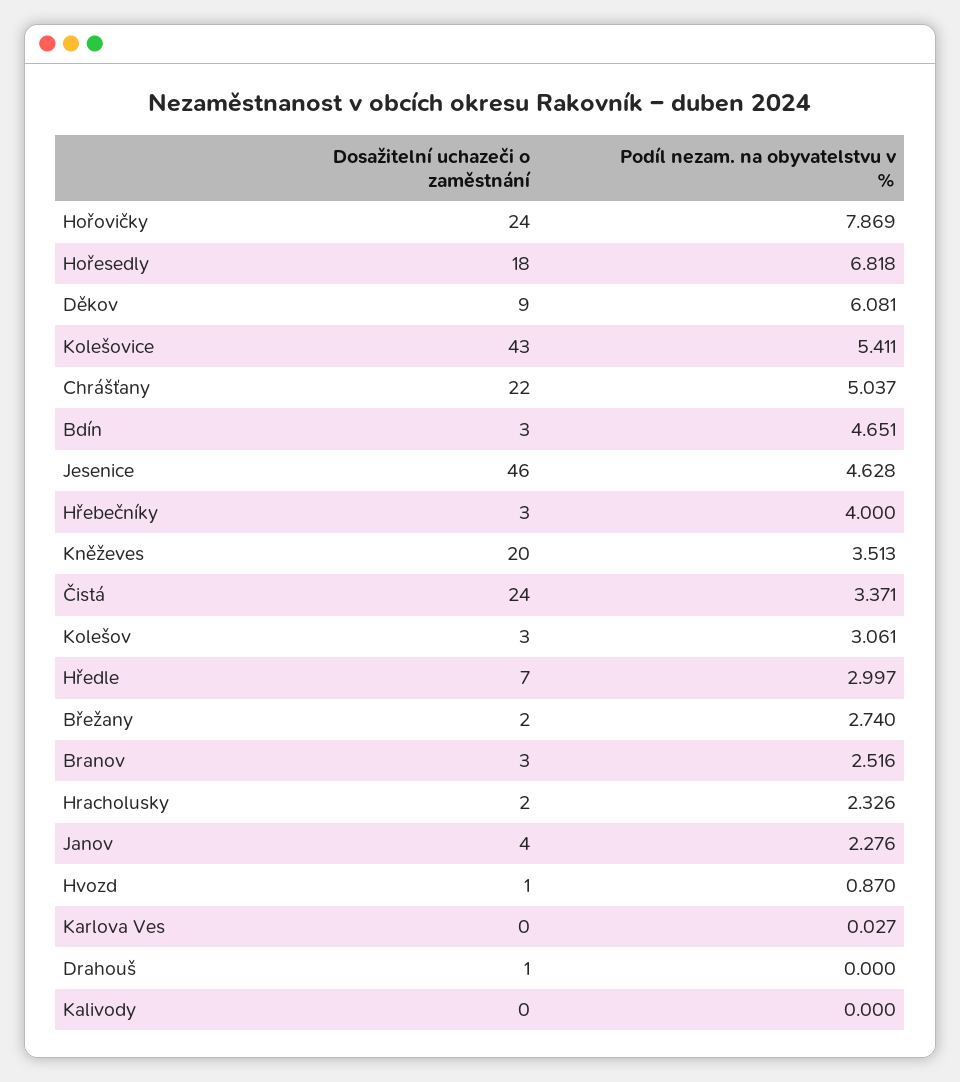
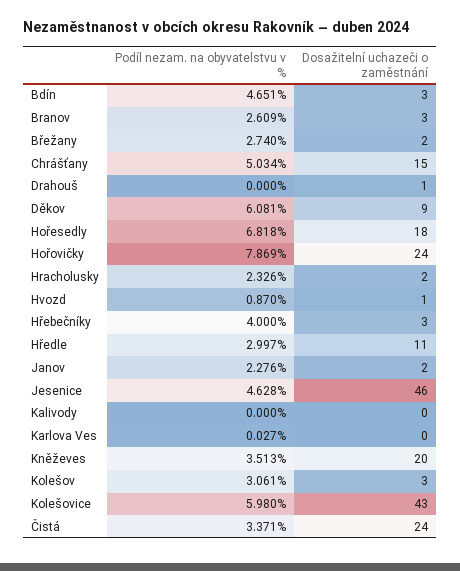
  {
    "Dosažitelní uchazeči o zaměstnání": {
      "Hořovičky": 24,
      "Hořesedly": 18,
      "Děkov": 9,
      "Kolešovice": 43,
-     "Chrášťany": 22,
+     "Chrášťany": 15,
      "Bdín": 3,
      "Jesenice": 46,
      "Hřebečníky": 3,
      "Kněževes": 20,
      "Čistá": 24,
      "Kolešov": 3,
-     "Hředle": 7,
+     "Hředle": 11,
      "Břežany": 2,
      "Branov": 3,
      "Hracholusky": 2,
-     "Janov": 4,
+     "Janov": 2,
      "Hvozd": 1,
      "Karlova Ves": 0,
      "Drahouš": 1,
      "Kalivody": 0
    },
    "Podíl nezam. na obyvatelstvu v %": {
      "Hořovičky": 7.869,
      "Hořesedly": 6.818,
      "Děkov": 6.081,
-     "Kolešovice": 5.411,
+     "Kolešovice": 5.98,
-     "Chrášťany": 5.037,
+     "Chrášťany": 5.034,
      "Bdín": 4.651,
      "Jesenice": 4.628,
      "Hřebečníky": 4,
      "Kněževes": 3.513,
      "Čistá": 3.371,
      "Kolešov": 3.061,
      "Hředle": 2.997,
      "Břežany": 2.74,
-     "Branov": 2.516,
+     "Branov": 2.609,
      "Hracholusky": 2.326,
      "Janov": 2.276,
      "Hvozd": 0.87,
      "Karlova Ves": 0.027,
      "Drahouš": 0,
      "Kalivody": 0
    }
  }

